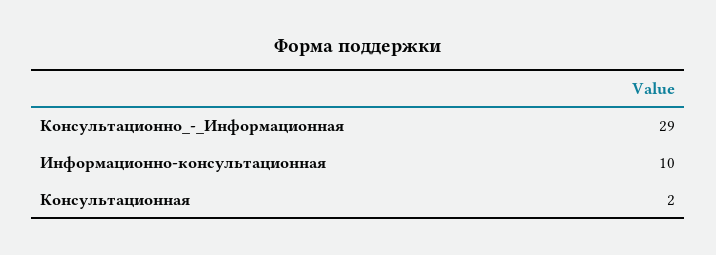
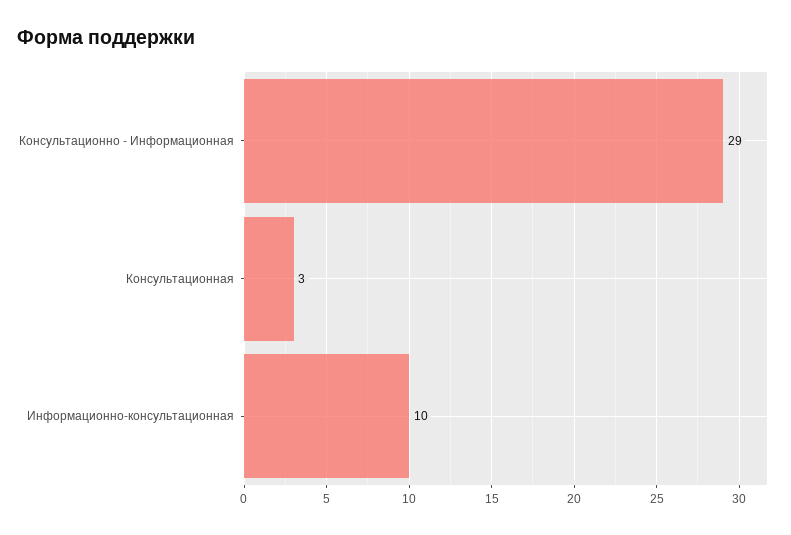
  {
    "Консультационно_-_Информационная": 29,
    "Информационно-консультационная": 10,
-   "Консультационная": 2
+   "Консультационная": 3
  }

